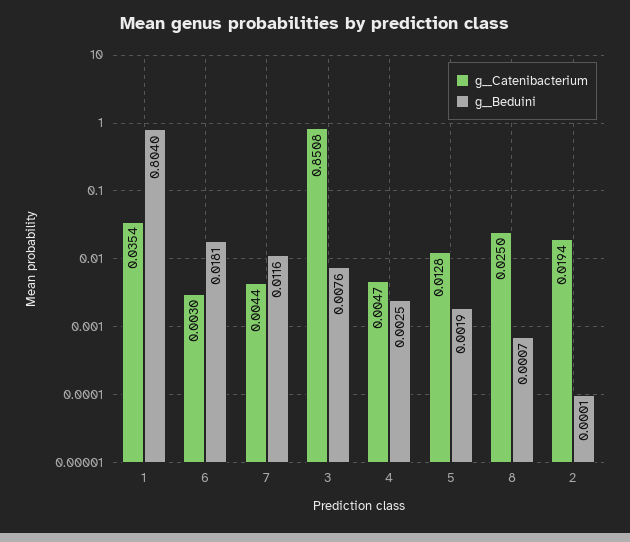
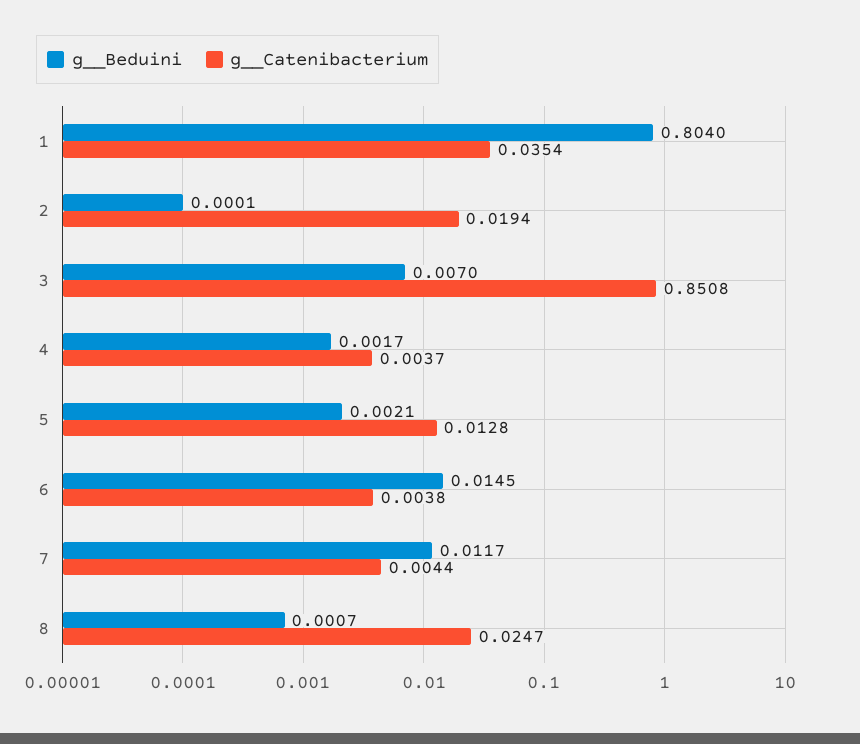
  {
    "g__Catenibacterium": {
      "1": 0.0354,
-     "6": 0.003,
+     "6": 0.0038,
      "7": 0.0044,
      "3": 0.8508,
-     "4": 0.0047,
+     "4": 0.0037,
      "5": 0.0128,
-     "8": 0.025,
+     "8": 0.0247,
      "2": 0.0194
    },
    "g__Beduini": {
      "1": 0.804,
-     "6": 0.0181,
+     "6": 0.0145,
-     "7": 0.0116,
+     "7": 0.0117,
-     "3": 0.0076,
+     "3": 0.007,
-     "4": 0.0025,
+     "4": 0.0017,
-     "5": 0.0019,
+     "5": 0.0021,
      "8": 0.0007,
      "2": 0.0001
    }
  }

